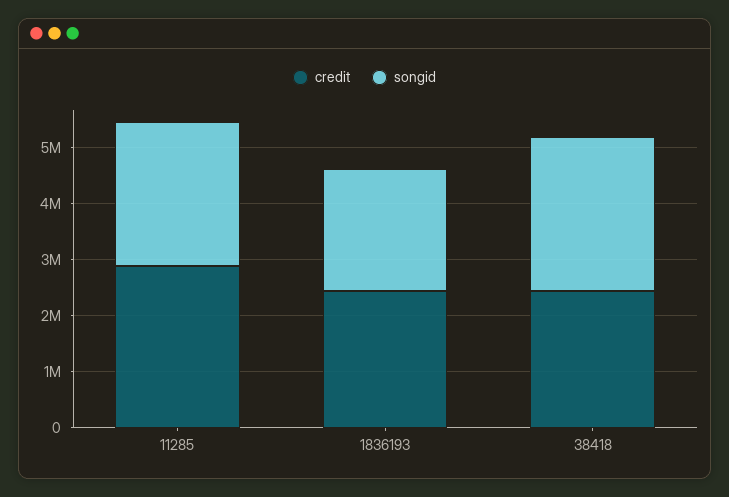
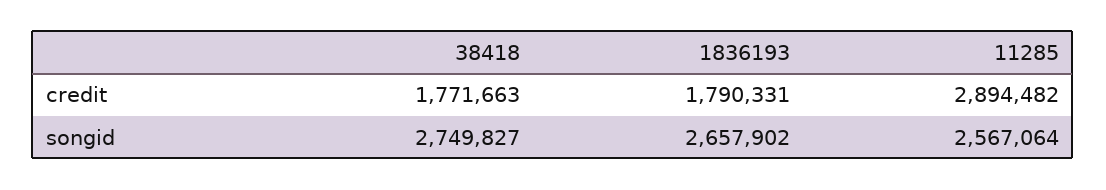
  {
    "credit": {
      "11285": 2894482,
-     "1836193": 2400000,
+     "1836193": 1790331,
-     "38418": 2400000
+     "38418": 1771663
    },
    "songid": {
      "11285": 2567064,
-     "1836193": 2200000,
+     "1836193": 2657902,
      "38418": 2749827
    }
  }

